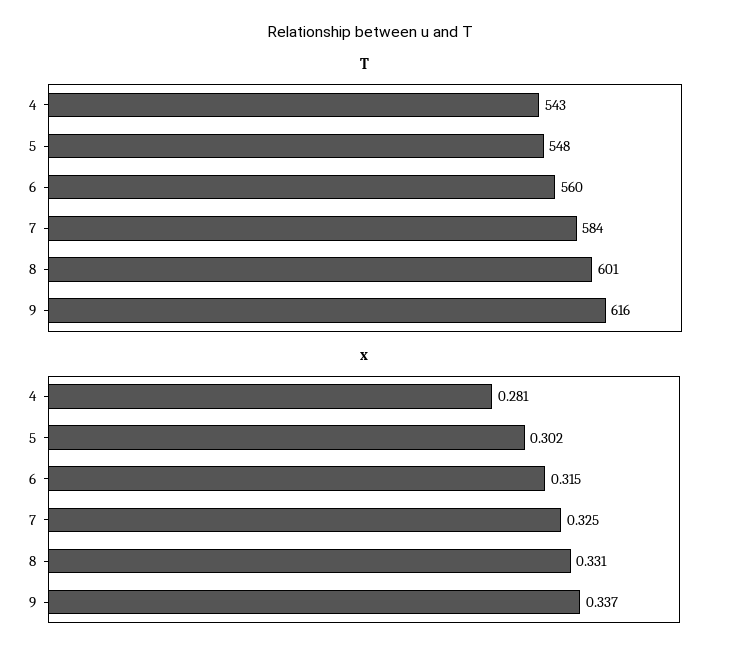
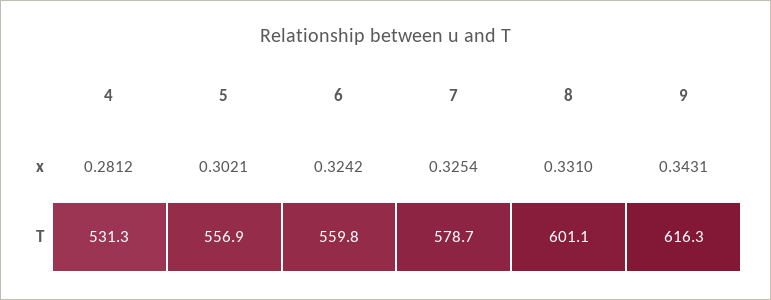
  {
    "T": {
-     "4": 543,
+     "4": 531.3,
-     "5": 548,
+     "5": 556.9,
      "6": 559.8,
-     "7": 584,
+     "7": 578.7,
      "8": 601.1,
      "9": 616.3
    },
    "x": {
      "4": 0.2812,
      "5": 0.3021,
-     "6": 0.315,
+     "6": 0.3242,
      "7": 0.3254,
      "8": 0.331,
-     "9": 0.337
+     "9": 0.3431
    }
  }

